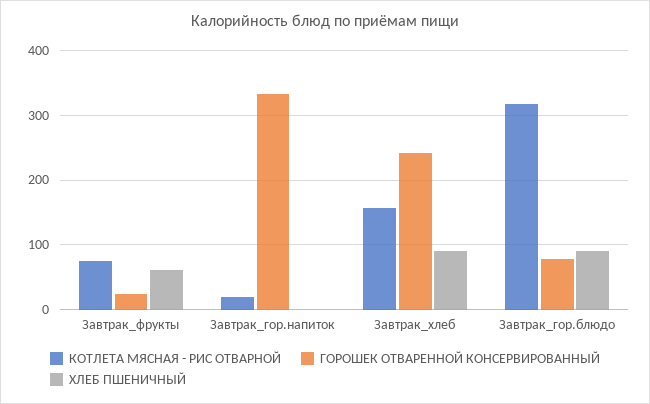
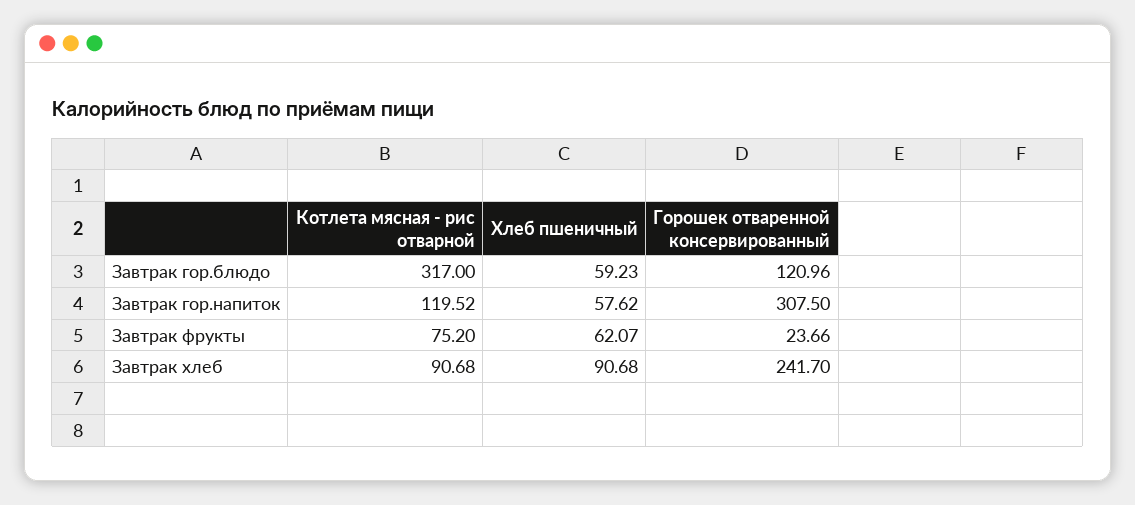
  {
    "КОТЛЕТА МЯСНАЯ - РИС ОТВАРНОЙ": {
      "Завтрак_фрукты": 75.2,
-     "Завтрак_гор.напиток": 20,
+     "Завтрак_гор.напиток": 119.52,
-     "Завтрак_хлеб": 160,
+     "Завтрак_хлеб": 90.68,
      "Завтрак_гор.блюдо": 317
    },
    "ГОРОШЕК ОТВАРЕННОЙ КОНСЕРВИРОВАННЫЙ": {
      "Завтрак_фрукты": 23.66,
-     "Завтрак_гор.напиток": 330,
+     "Завтрак_гор.напиток": 307.5,
      "Завтрак_хлеб": 241.7,
-     "Завтрак_гор.блюдо": 80
+     "Завтрак_гор.блюдо": 120.96
    },
    "ХЛЕБ ПШЕНИЧНЫЙ": {
      "Завтрак_фрукты": 62.07,
-     "Завтрак_гор.напиток": 0,
+     "Завтрак_гор.напиток": 57.62,
      "Завтрак_хлеб": 90.68,
-     "Завтрак_гор.блюдо": 90
+     "Завтрак_гор.блюдо": 59.23
    }
  }

